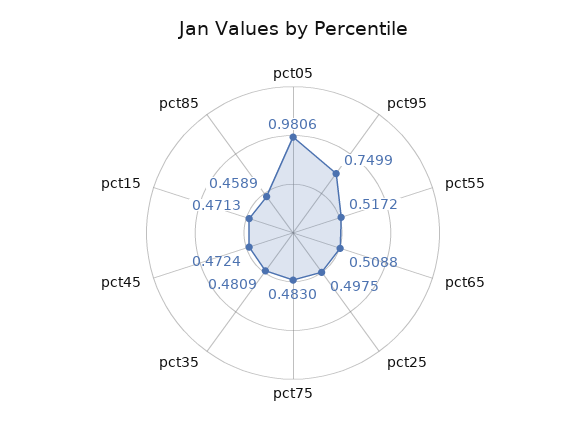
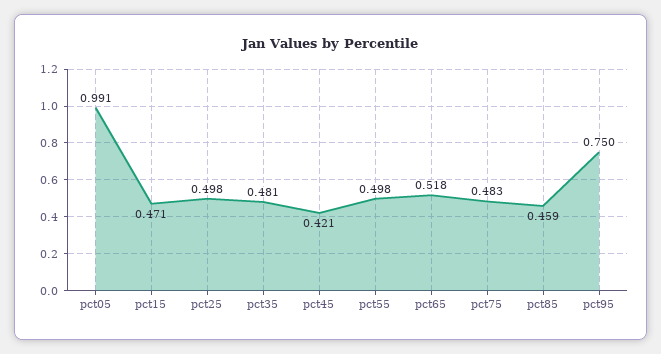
  {
-   "pct05": 0.9806,
+   "pct05": 0.991,
    "pct95": 0.7499,
-   "pct55": 0.5172,
+   "pct55": 0.498,
-   "pct65": 0.5088,
+   "pct65": 0.518,
    "pct25": 0.4975,
    "pct75": 0.483,
    "pct35": 0.4809,
-   "pct45": 0.4724,
+   "pct45": 0.421,
    "pct15": 0.4713,
    "pct85": 0.4589
  }

